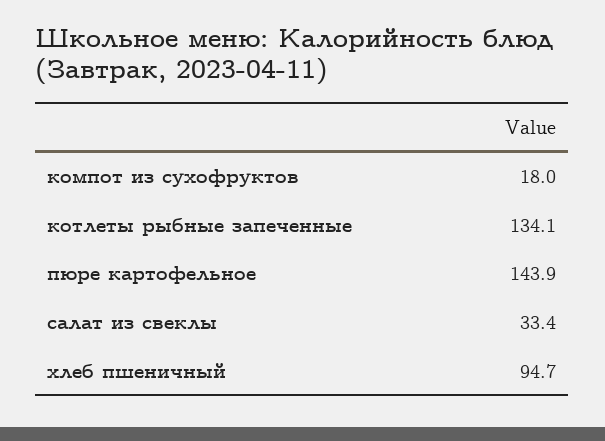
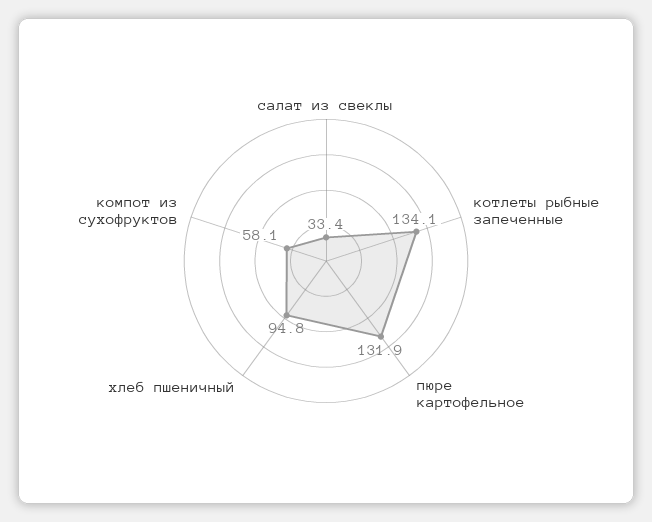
  {
-   "компот из сухофруктов": 18,
+   "компот из сухофруктов": 58.1,
    "котлеты рыбные запеченные": 134.1,
-   "пюре картофельное": 143.9,
+   "пюре картофельное": 131.9,
    "салат из свеклы": 33.4,
-   "хлеб пшеничный": 94.7
+   "хлеб пшеничный": 94.8
  }

